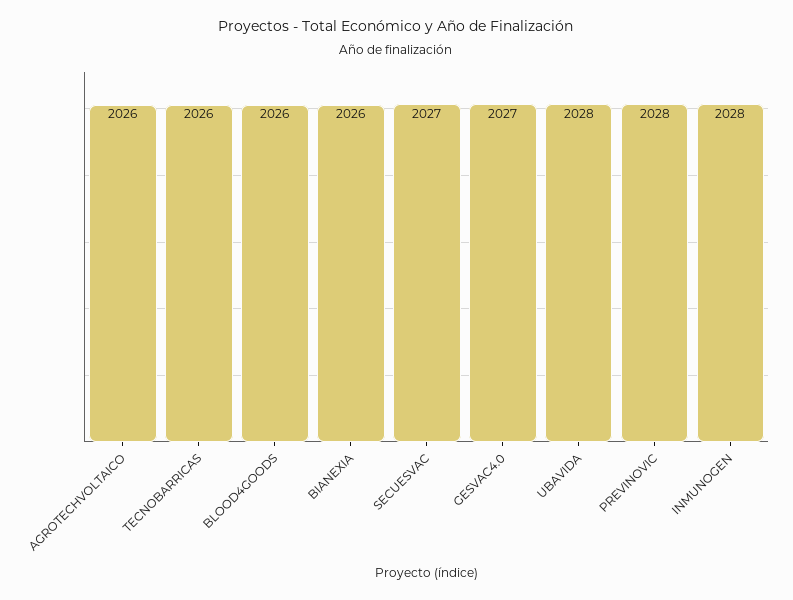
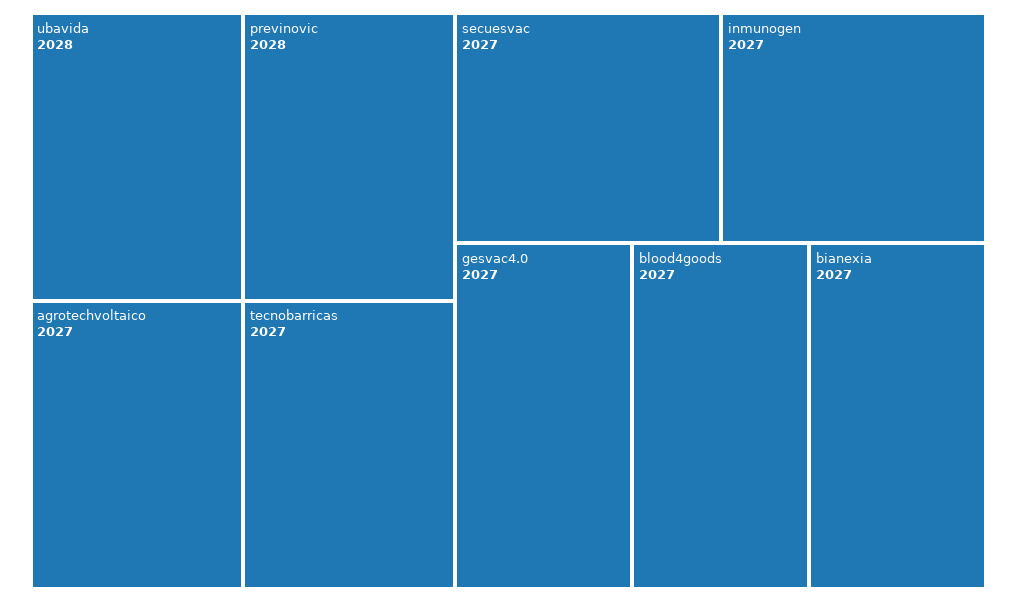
  {
-   "AGROTECHVOLTAICO": 2026,
+   "AGROTECHVOLTAICO": 2027,
-   "TECNOBARRICAS": 2026,
+   "TECNOBARRICAS": 2027,
-   "BLOOD4GOODS": 2026,
+   "BLOOD4GOODS": 2027,
-   "BIANEXIA": 2026,
+   "BIANEXIA": 2027,
    "SECUESVAC": 2027,
    "GESVAC4.0": 2027,
    "UBAVIDA": 2028,
    "PREVINOVIC": 2028,
-   "INMUNOGEN": 2028
+   "INMUNOGEN": 2027
  }

